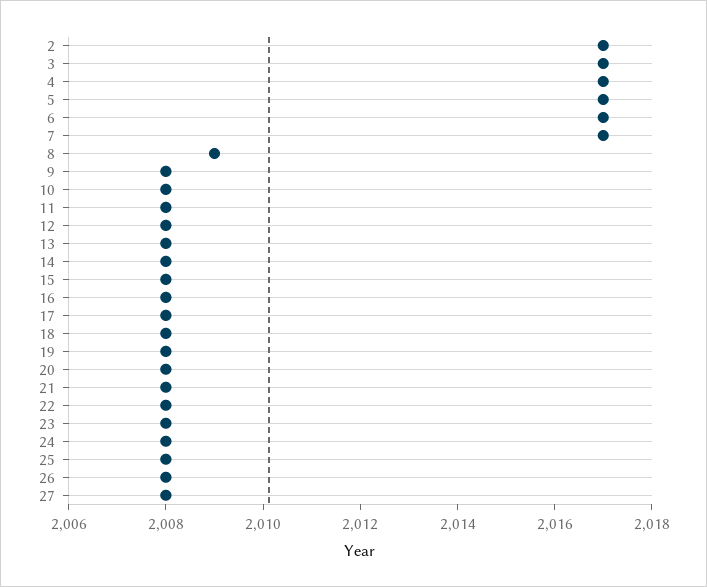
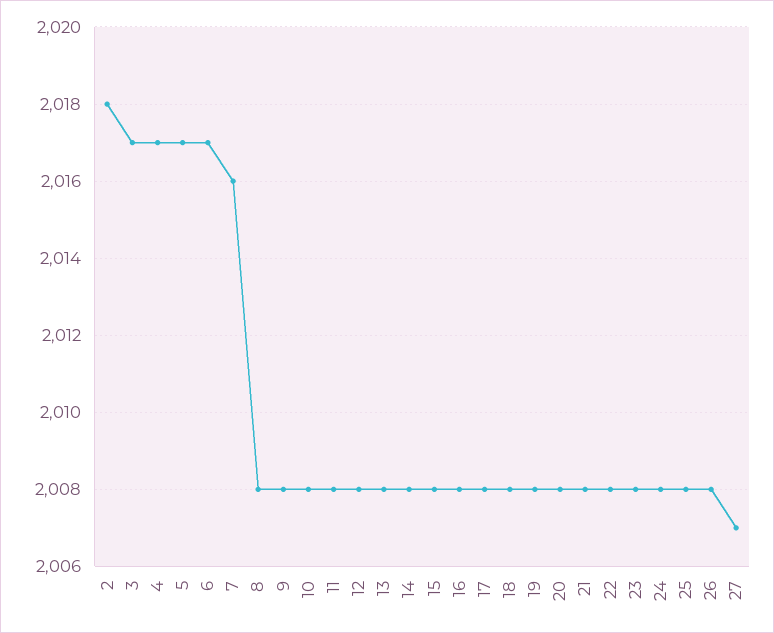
  {
-   "2": 2017,
+   "2": 2018,
    "3": 2017,
    "4": 2017,
    "5": 2017,
    "6": 2017,
-   "7": 2017,
+   "7": 2016,
-   "8": 2009,
+   "8": 2008,
    "9": 2008,
    "10": 2008,
    "11": 2008,
    "12": 2008,
    "13": 2008,
    "14": 2008,
    "15": 2008,
    "16": 2008,
    "17": 2008,
    "18": 2008,
    "19": 2008,
    "20": 2008,
    "21": 2008,
    "22": 2008,
    "23": 2008,
    "24": 2008,
    "25": 2008,
    "26": 2008,
-   "27": 2008
+   "27": 2007
  }

